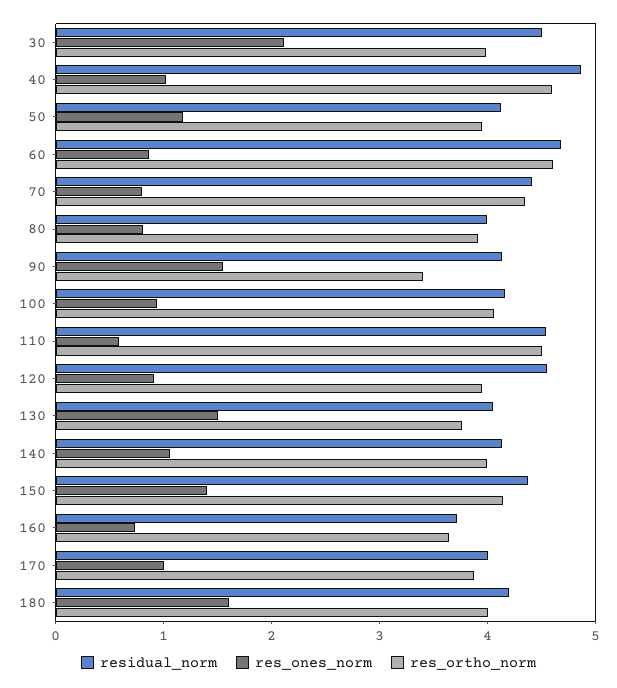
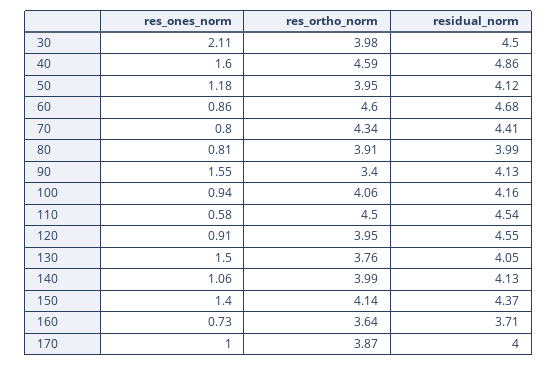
  {
    "residual_norm": {
      "30": 4.5,
      "40": 4.86,
      "50": 4.12,
      "60": 4.68,
      "70": 4.41,
      "80": 3.99,
      "90": 4.13,
      "100": 4.16,
      "110": 4.54,
      "120": 4.55,
      "130": 4.05,
      "140": 4.13,
      "150": 4.37,
      "160": 3.71,
-     "170": 4,
+     "170": 4
-     "180": 4.2
    },
    "res_ones_norm": {
      "30": 2.11,
-     "40": 1,
+     "40": 1.6,
      "50": 1.18,
      "60": 0.86,
      "70": 0.8,
      "80": 0.81,
      "90": 1.55,
      "100": 0.94,
      "110": 0.58,
      "120": 0.91,
      "130": 1.5,
      "140": 1.06,
      "150": 1.4,
      "160": 0.73,
-     "170": 1,
+     "170": 1
-     "180": 1.6
    },
    "res_ortho_norm": {
      "30": 3.98,
      "40": 4.59,
      "50": 3.95,
      "60": 4.6,
      "70": 4.34,
      "80": 3.91,
      "90": 3.4,
      "100": 4.06,
      "110": 4.5,
      "120": 3.95,
      "130": 3.76,
      "140": 3.99,
      "150": 4.14,
      "160": 3.64,
-     "170": 3.87,
+     "170": 3.87
-     "180": 4
    }
  }

